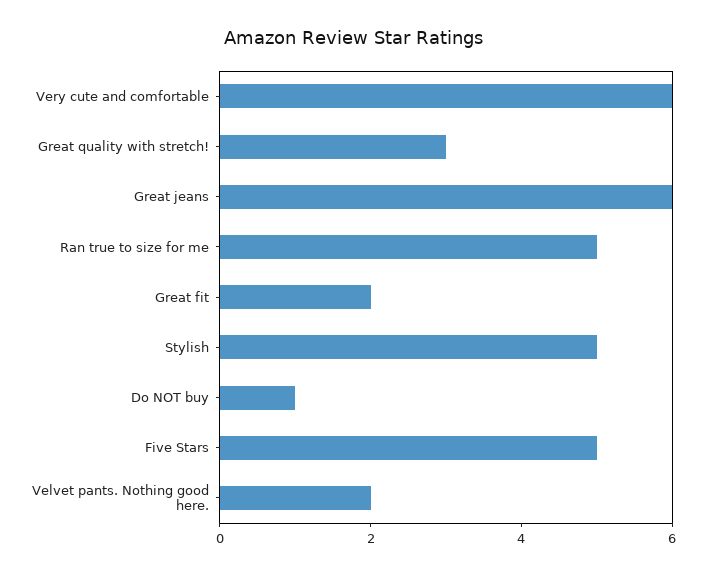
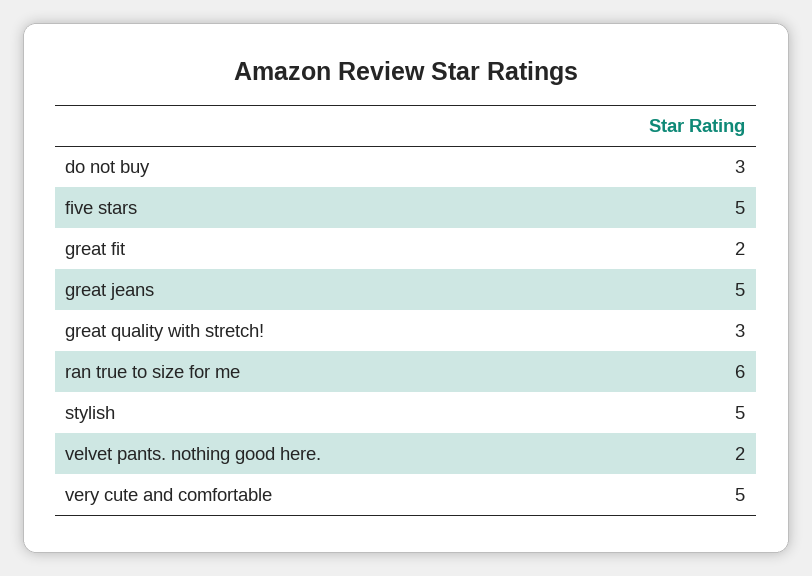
  {
-   "Very cute and comfortable": 6,
+   "Very cute and comfortable": 5,
    "Great quality with stretch!": 3,
-   "Great jeans": 6,
+   "Great jeans": 5,
-   "Ran true to size for me": 5,
+   "Ran true to size for me": 6,
    "Great fit": 2,
    "Stylish": 5,
-   "Do NOT buy": 1,
+   "Do NOT buy": 3,
    "Five Stars": 5,
    "Velvet pants. Nothing good here.": 2
  }

